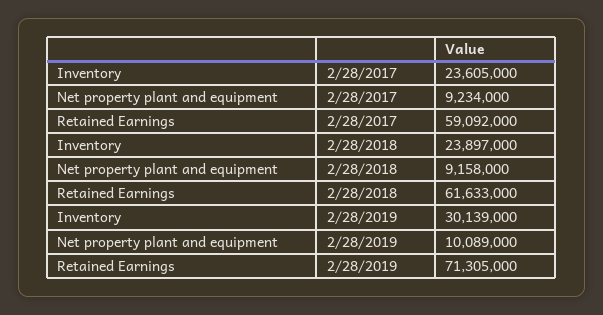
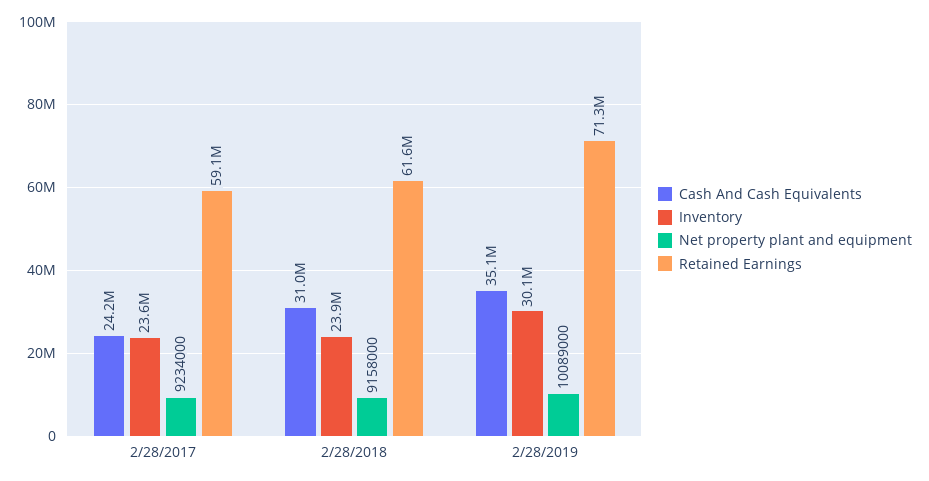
  {
    "Inventory": {
      "2/28/2017": 23605000,
      "2/28/2018": 23897000,
      "2/28/2019": 30139000
    },
    "Net property plant and equipment": {
      "2/28/2017": 9234000,
      "2/28/2018": 9158000,
      "2/28/2019": 10089000
    },
    "Retained Earnings": {
      "2/28/2017": 59092000,
      "2/28/2018": 61633000,
      "2/28/2019": 71305000
-   }
+   },
+   "Cash And Cash Equivalents": {
+     "2/28/2017": 24200000,
+     "2/28/2018": 31000000,
+     "2/28/2019": 35100000
+   }
  }

